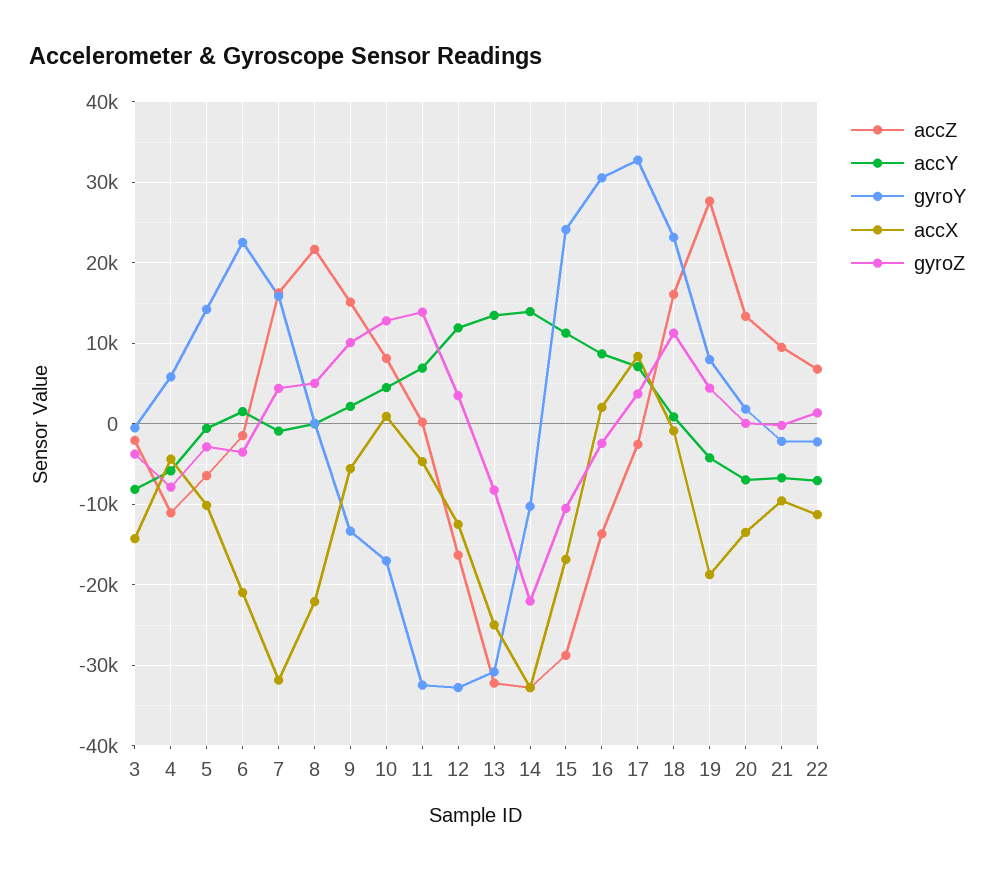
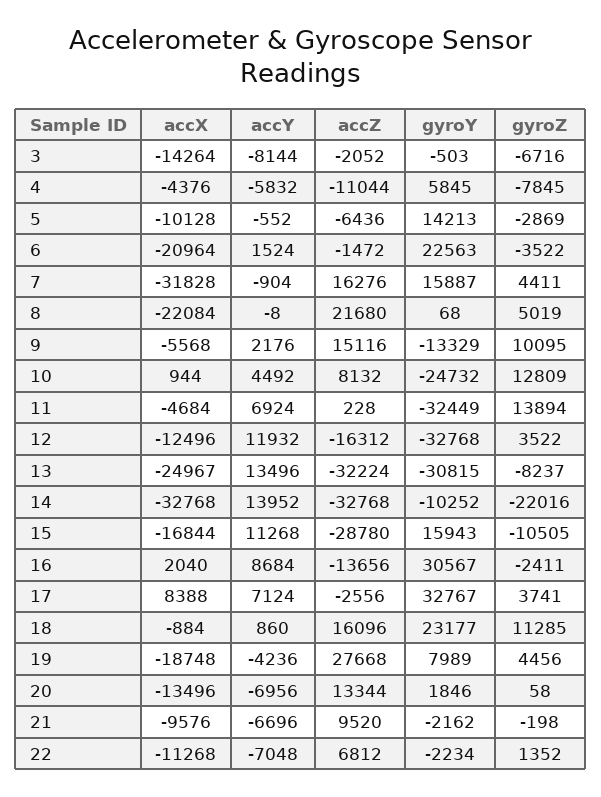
  {
    "accZ": {
      "3": -2052,
      "4": -11044,
      "5": -6436,
      "6": -1472,
      "7": 16276,
      "8": 21680,
      "9": 15116,
      "10": 8132,
      "11": 228,
      "12": -16312,
      "13": -32224,
      "14": -32768,
      "15": -28780,
      "16": -13656,
      "17": -2556,
      "18": 16096,
      "19": 27668,
      "20": 13344,
      "21": 9520,
      "22": 6812
    },
    "accY": {
      "3": -8144,
      "4": -5832,
      "5": -552,
      "6": 1524,
      "7": -904,
      "8": -8,
      "9": 2176,
      "10": 4492,
      "11": 6924,
      "12": 11932,
      "13": 13496,
      "14": 13952,
      "15": 11268,
      "16": 8684,
      "17": 7124,
      "18": 860,
      "19": -4236,
      "20": -6956,
      "21": -6696,
      "22": -7048
    },
    "gyroY": {
      "3": -503,
      "4": 5845,
      "5": 14213,
      "6": 22563,
      "7": 15887,
      "8": 68,
      "9": -13329,
-     "10": -17000,
+     "10": -24732,
      "11": -32449,
      "12": -32768,
      "13": -30815,
      "14": -10252,
-     "15": 24000,
+     "15": 15943,
      "16": 30567,
      "17": 32767,
      "18": 23177,
      "19": 7989,
      "20": 1846,
      "21": -2162,
      "22": -2234
    },
    "accX": {
      "3": -14264,
      "4": -4376,
      "5": -10128,
      "6": -20964,
      "7": -31828,
      "8": -22084,
      "9": -5568,
      "10": 944,
      "11": -4684,
      "12": -12496,
      "13": -24967,
      "14": -32768,
      "15": -16844,
      "16": 2040,
      "17": 8388,
      "18": -884,
      "19": -18748,
      "20": -13496,
      "21": -9576,
      "22": -11268
    },
    "gyroZ": {
-     "3": -4000,
+     "3": -6716,
      "4": -7845,
      "5": -2869,
      "6": -3522,
      "7": 4411,
      "8": 5019,
      "9": 10095,
      "10": 12809,
      "11": 13894,
      "12": 3522,
      "13": -8237,
      "14": -22016,
      "15": -10505,
      "16": -2411,
      "17": 3741,
      "18": 11285,
      "19": 4456,
      "20": 58,
      "21": -198,
      "22": 1352
    }
  }

